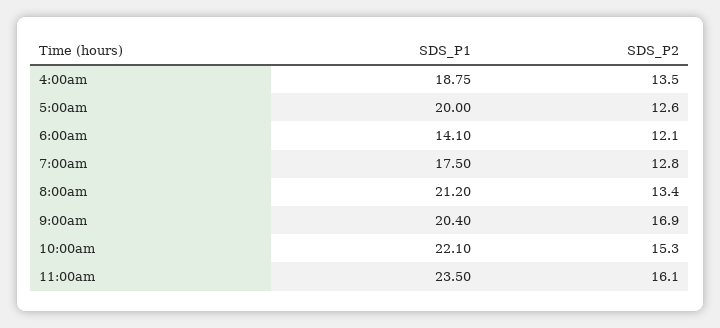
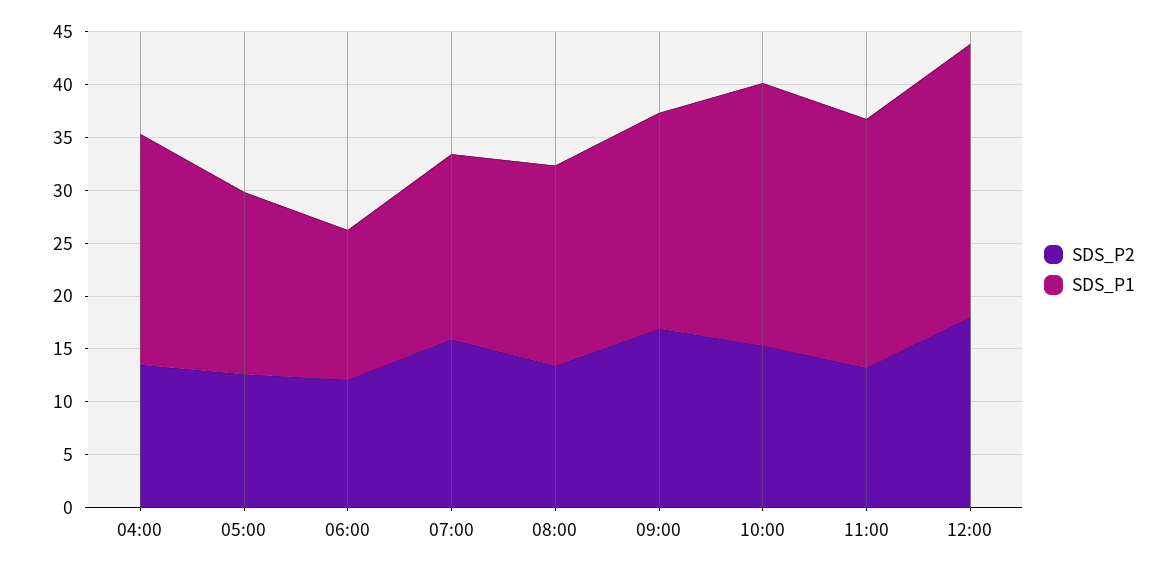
  {
    "SDS_P1": {
-     "4:00am": 18.75,
+     "4:00am": 22,
-     "5:00am": 20,
+     "5:00am": 17,
      "6:00am": 14.1,
      "7:00am": 17.5,
-     "8:00am": 21.2,
+     "8:00am": 19,
      "9:00am": 20.4,
-     "10:00am": 22.1,
+     "10:00am": 25,
-     "11:00am": 23.5
+     "11:00am": 23.5,
+     "12:00": 26
    },
    "SDS_P2": {
      "4:00am": 13.5,
      "5:00am": 12.6,
      "6:00am": 12.1,
-     "7:00am": 12.8,
+     "7:00am": 16,
      "8:00am": 13.4,
      "9:00am": 16.9,
      "10:00am": 15.3,
-     "11:00am": 16.1
+     "11:00am": 13,
+     "12:00": 18
    }
  }

